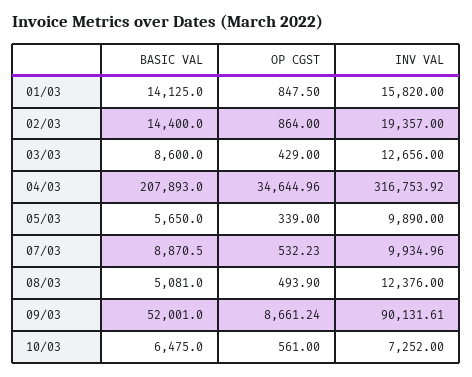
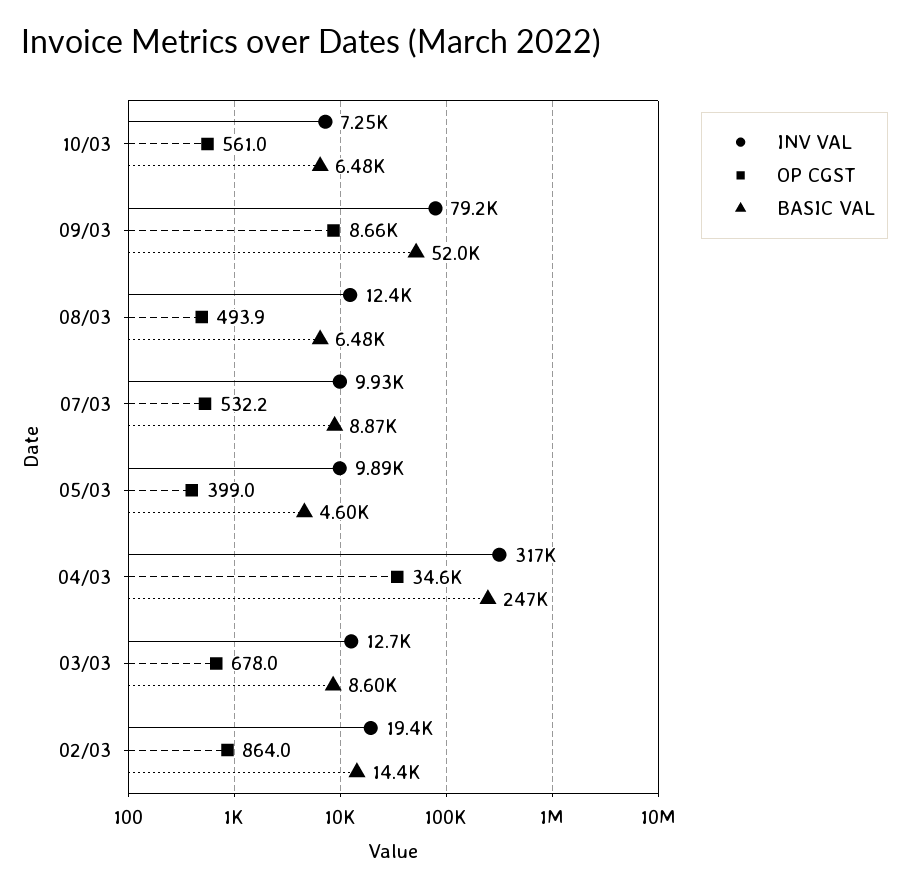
  {
    "BASIC VAL": {
-     "01/03": 14125,
      "02/03": 14400,
      "03/03": 8600,
-     "04/03": 207893,
+     "04/03": 247000,
-     "05/03": 5650,
+     "05/03": 4600,
      "07/03": 8870.5,
-     "08/03": 5081,
+     "08/03": 6480,
      "09/03": 52001,
      "10/03": 6475
    },
    "OP CGST": {
-     "01/03": 847.5,
      "02/03": 864,
-     "03/03": 429,
+     "03/03": 678,
      "04/03": 34644.96,
-     "05/03": 339,
+     "05/03": 399,
      "07/03": 532.23,
      "08/03": 493.9,
      "09/03": 8661.24,
      "10/03": 561
    },
    "INV VAL": {
-     "01/03": 15820,
      "02/03": 19357,
      "03/03": 12656,
      "04/03": 316753.92,
      "05/03": 9890,
      "07/03": 9934.96,
      "08/03": 12376,
-     "09/03": 90131.61,
+     "09/03": 79200,
      "10/03": 7252
    }
  }

